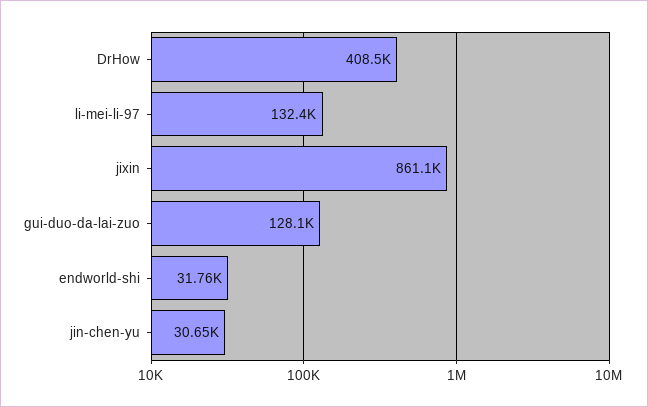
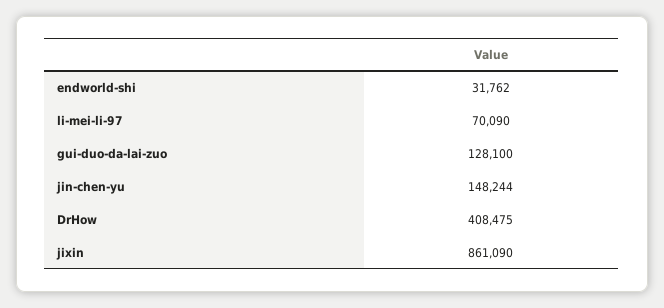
  {
    "DrHow": 408475,
-   "li-mei-li-97": 132400,
+   "li-mei-li-97": 70090,
    "jixin": 861090,
    "gui-duo-da-lai-zuo": 128100,
    "endworld-shi": 31762,
-   "jin-chen-yu": 30650
+   "jin-chen-yu": 148244
  }

